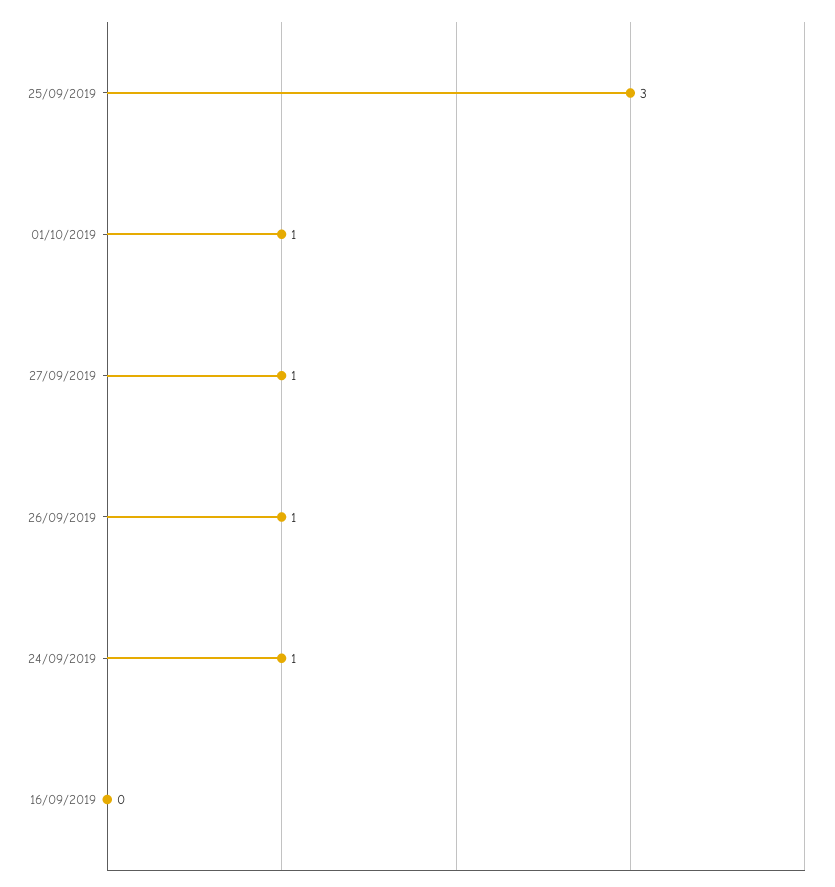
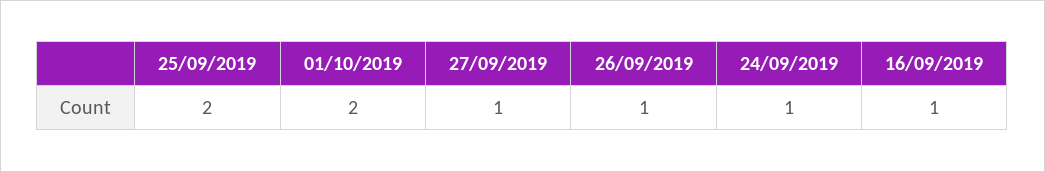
  {
-   "25/09/2019": 3,
+   "25/09/2019": 2,
-   "01/10/2019": 1,
+   "01/10/2019": 2,
    "27/09/2019": 1,
    "26/09/2019": 1,
    "24/09/2019": 1,
-   "16/09/2019": 0
+   "16/09/2019": 1
  }

